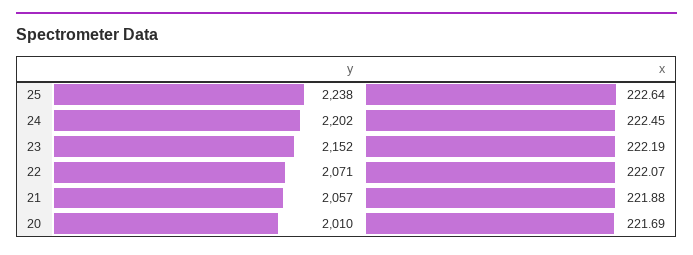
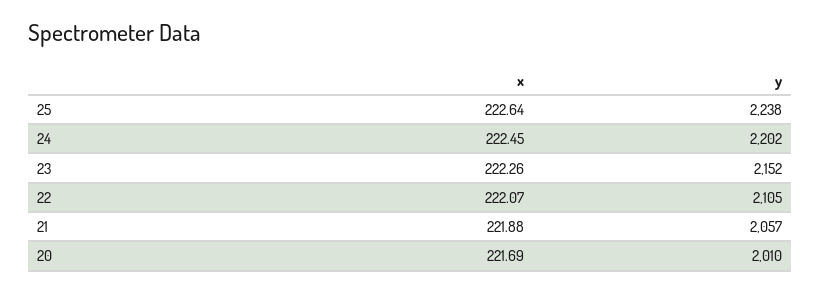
  {
    "y": {
      "25": 2238,
      "24": 2202,
      "23": 2152,
-     "22": 2071,
+     "22": 2105,
      "21": 2057,
      "20": 2010
    },
    "x": {
      "25": 222.64,
      "24": 222.45,
-     "23": 222.19,
+     "23": 222.26,
      "22": 222.07,
      "21": 221.88,
      "20": 221.69
    }
  }

